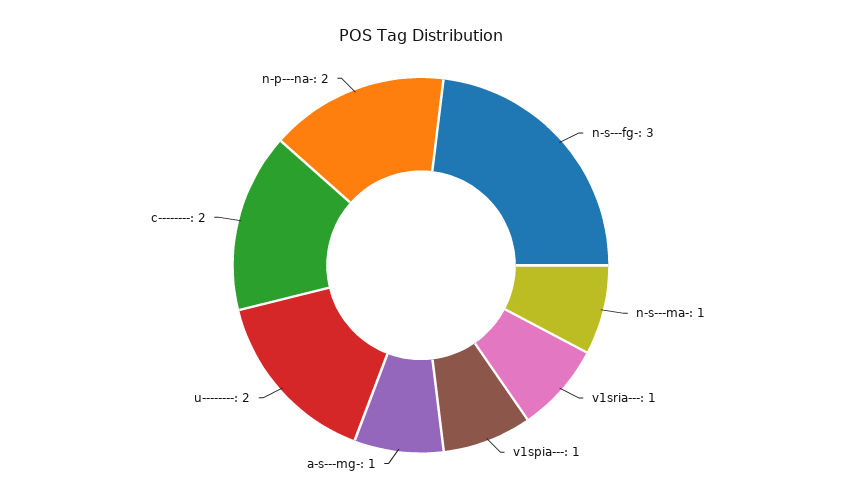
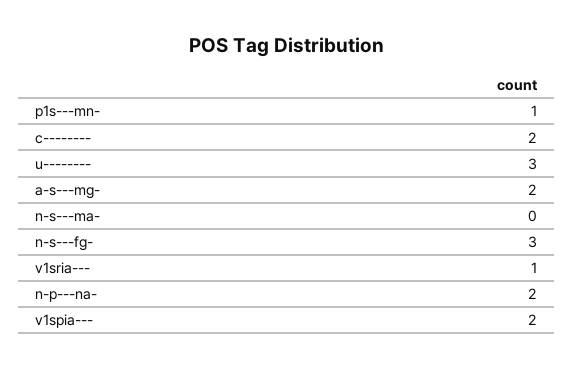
  {
    "n-s---fg-": 3,
-   "n-s---ma-": 1,
+   "n-s---ma-": 0,
    "v1sria---": 1,
-   "v1spia---": 1,
+   "v1spia---": 2,
-   "a-s---mg-": 1,
+   "a-s---mg-": 2,
-   "u--------": 2,
+   "u--------": 3,
    "c--------": 2,
-   "n-p---na-": 2
+   "n-p---na-": 2,
+   "p1s---mn-": 1
  }

